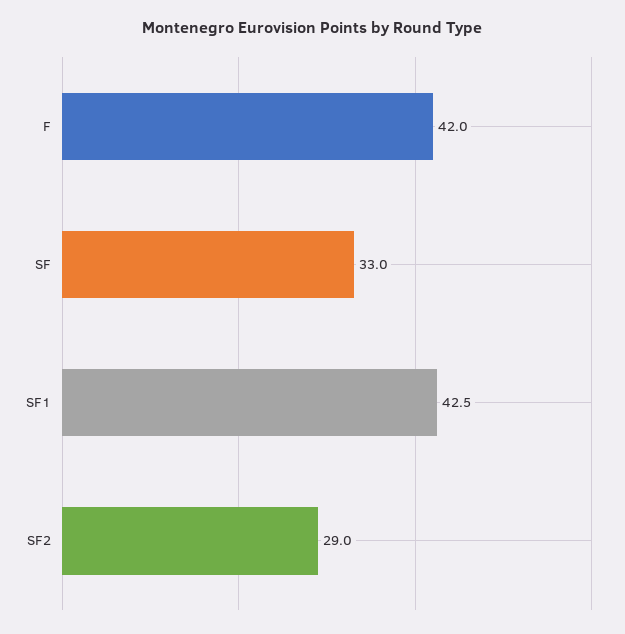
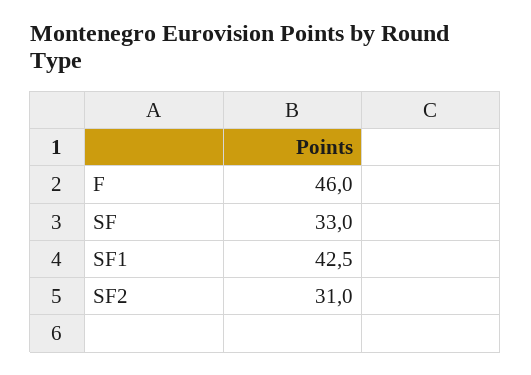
  {
-   "F": 42,
+   "F": 46,
    "SF": 33,
    "SF1": 42.5,
-   "SF2": 29
+   "SF2": 31
  }

